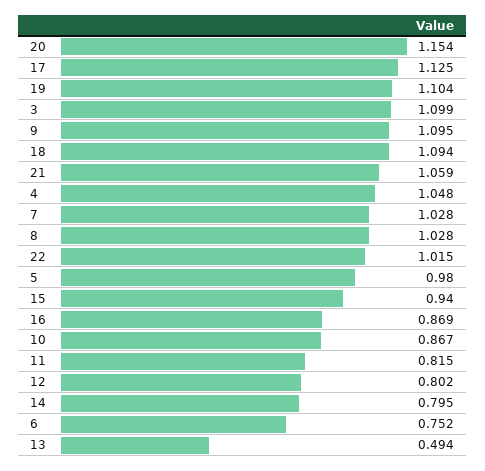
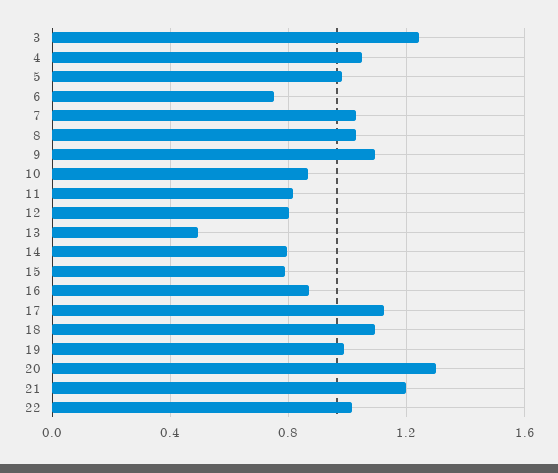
  {
-   "20": 1.154,
+   "20": 1.3,
    "17": 1.125,
-   "19": 1.104,
+   "19": 1,
-   "3": 1.099,
+   "3": 1.25,
    "9": 1.095,
    "18": 1.094,
-   "21": 1.059,
+   "21": 1.2,
    "4": 1.048,
    "7": 1.028,
    "8": 1.028,
    "22": 1.015,
    "5": 0.98,
-   "15": 0.94,
+   "15": 0.8,
    "16": 0.869,
    "10": 0.867,
    "11": 0.815,
    "12": 0.802,
    "14": 0.795,
    "6": 0.752,
    "13": 0.494
  }

